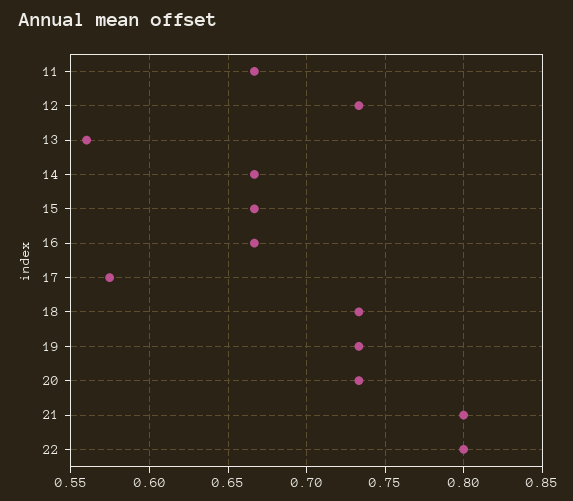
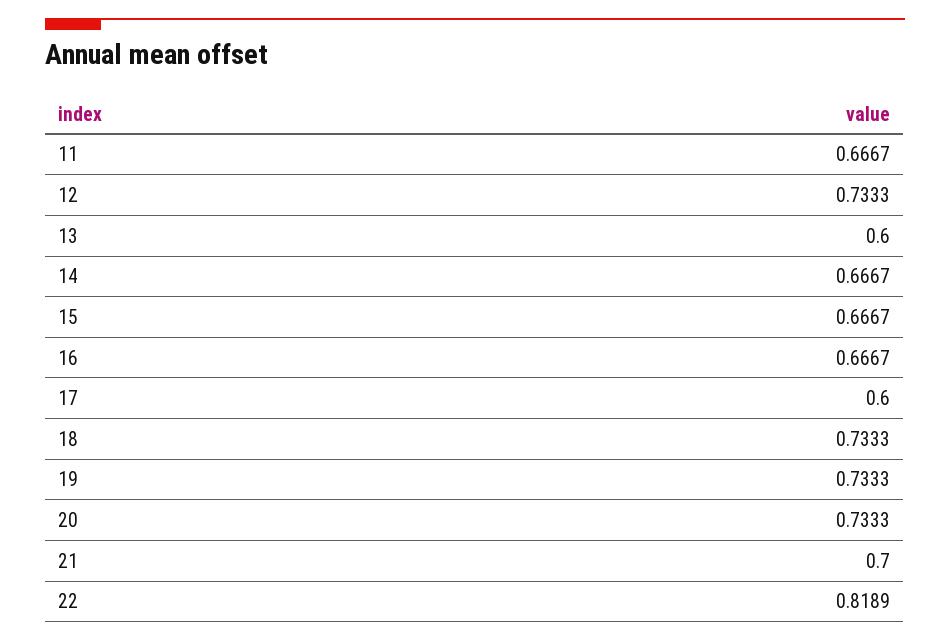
  {
    "11": 0.6667,
    "12": 0.7333,
-   "13": 0.56,
+   "13": 0.6,
    "14": 0.6667,
    "15": 0.6667,
    "16": 0.6667,
-   "17": 0.575,
+   "17": 0.6,
    "18": 0.7333,
    "19": 0.7333,
    "20": 0.7333,
-   "21": 0.8,
+   "21": 0.7,
-   "22": 0.8
+   "22": 0.8189
  }

